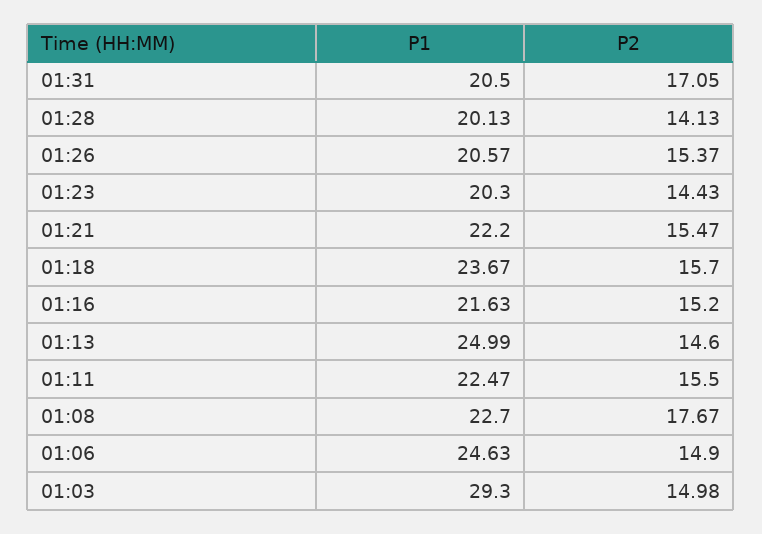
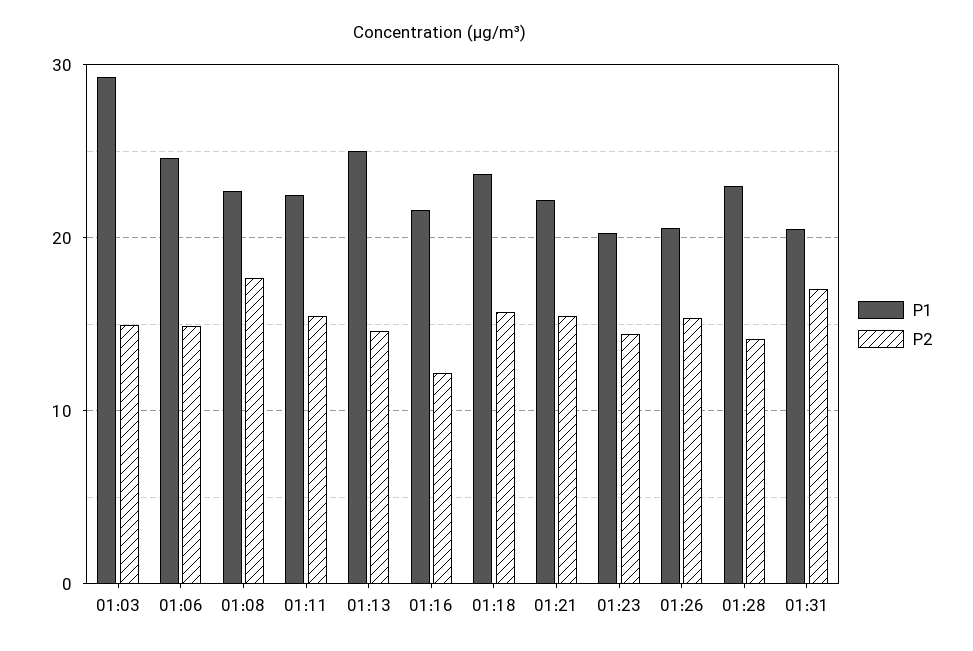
  {
    "P1": {
      "01:31": 20.5,
-     "01:28": 20.13,
+     "01:28": 23,
      "01:26": 20.57,
      "01:23": 20.3,
      "01:21": 22.2,
      "01:18": 23.67,
      "01:16": 21.63,
      "01:13": 24.99,
      "01:11": 22.47,
      "01:08": 22.7,
      "01:06": 24.63,
      "01:03": 29.3
    },
    "P2": {
      "01:31": 17.05,
      "01:28": 14.13,
      "01:26": 15.37,
      "01:23": 14.43,
      "01:21": 15.47,
      "01:18": 15.7,
-     "01:16": 15.2,
+     "01:16": 12,
      "01:13": 14.6,
      "01:11": 15.5,
      "01:08": 17.67,
      "01:06": 14.9,
      "01:03": 14.98
    }
  }

